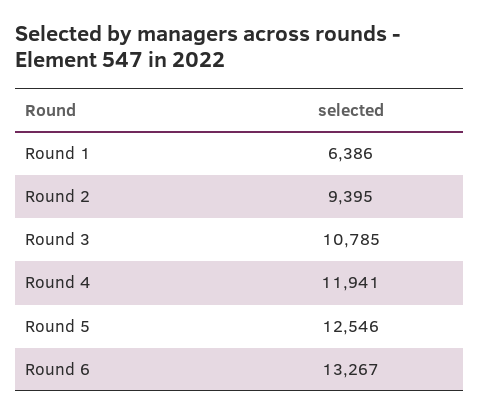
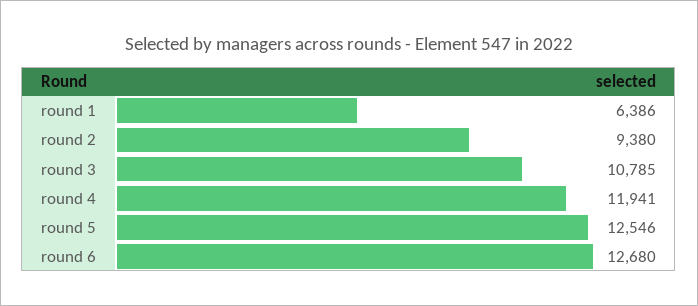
  {
    "Round 1": 6386,
-   "Round 2": 9395,
+   "Round 2": 9380,
    "Round 3": 10785,
    "Round 4": 11941,
    "Round 5": 12546,
-   "Round 6": 13267
+   "Round 6": 12680
  }

